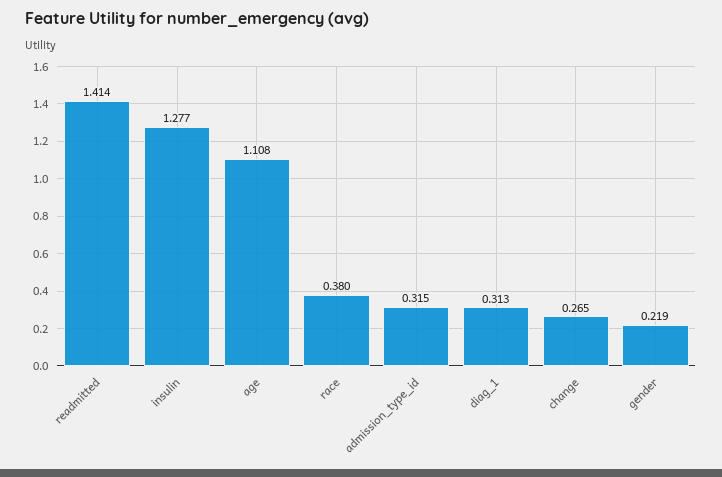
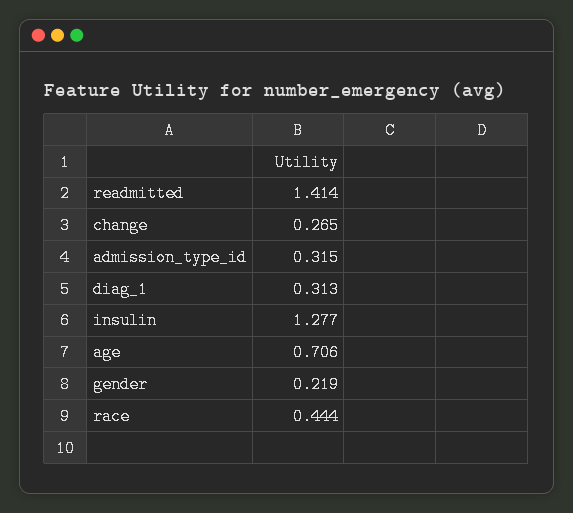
  {
    "readmitted": 1.414,
    "insulin": 1.277,
-   "age": 1.108,
+   "age": 0.706,
-   "race": 0.38,
+   "race": 0.444,
    "admission_type_id": 0.315,
    "diag_1": 0.313,
    "change": 0.265,
    "gender": 0.219
  }

